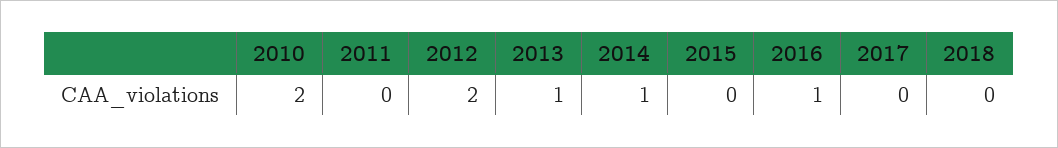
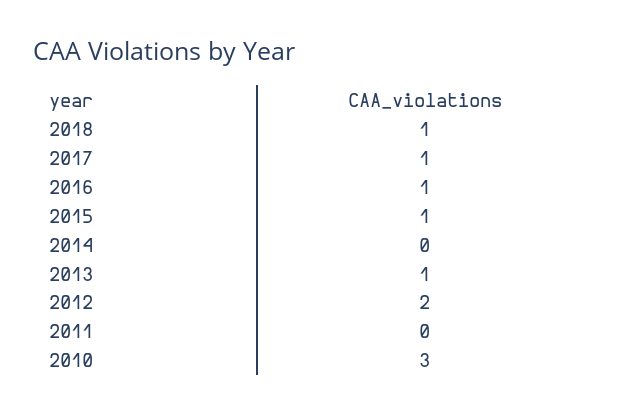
  {
-   "2010": 2,
+   "2010": 3,
    "2011": 0,
    "2012": 2,
    "2013": 1,
-   "2014": 1,
+   "2014": 0,
-   "2015": 0,
+   "2015": 1,
    "2016": 1,
-   "2017": 0,
+   "2017": 1,
-   "2018": 0
+   "2018": 1
  }

